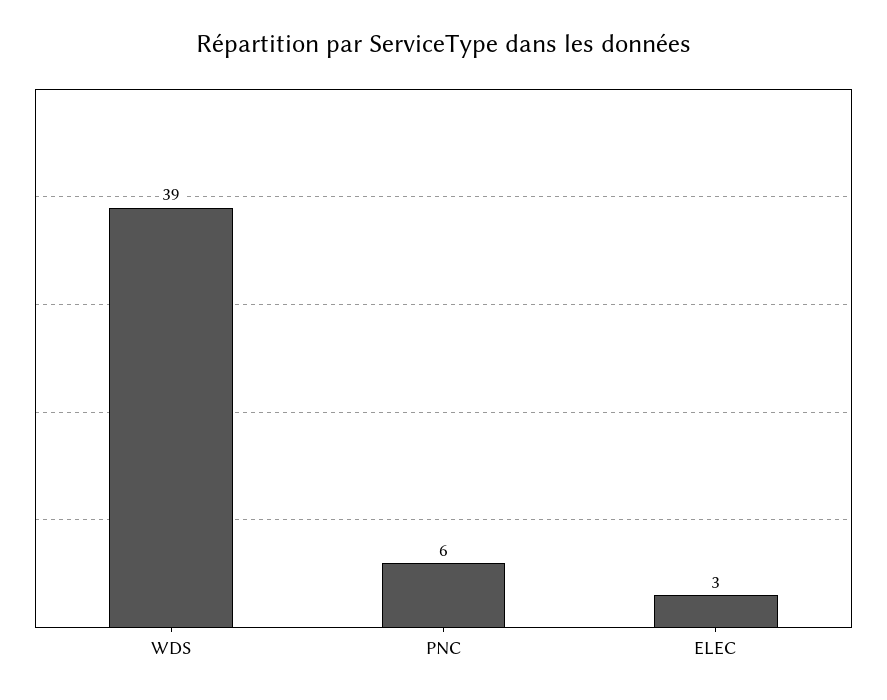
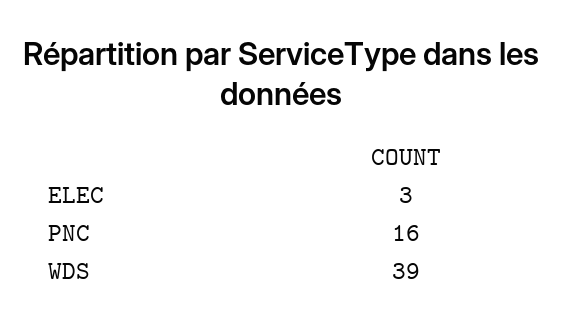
  {
    "WDS": 39,
-   "PNC": 6,
+   "PNC": 16,
    "ELEC": 3
  }

